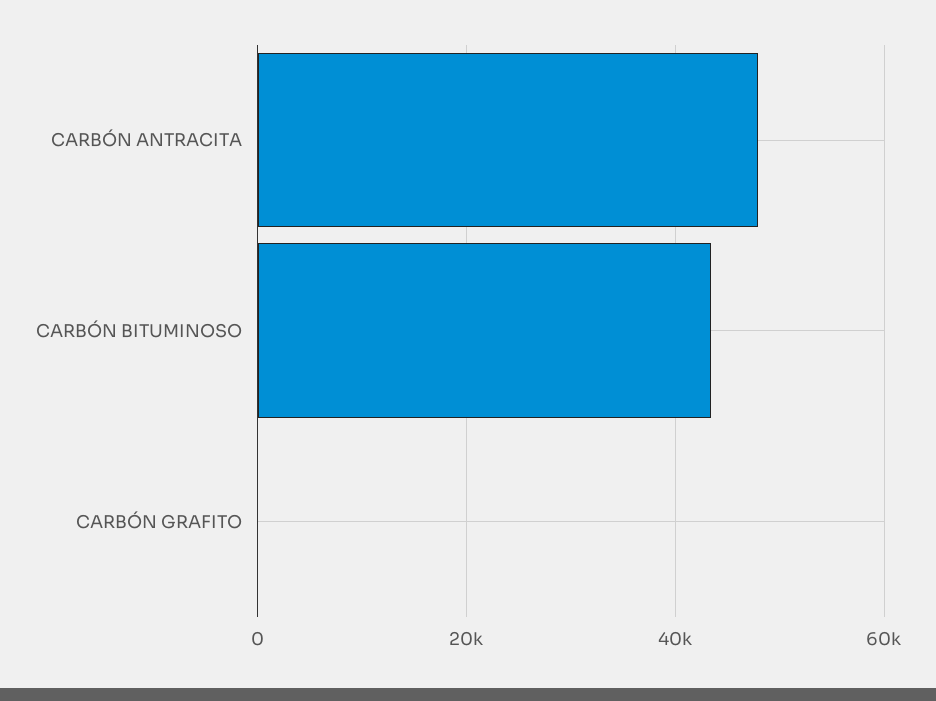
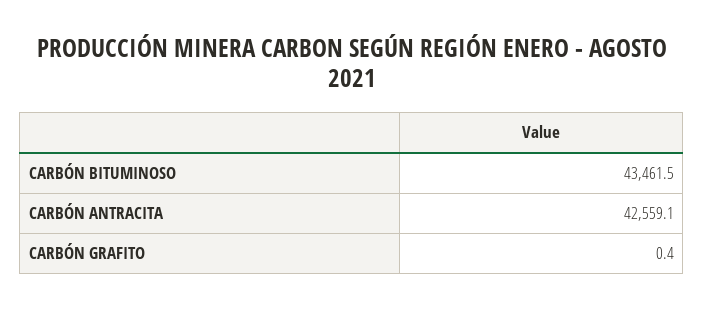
  {
-   "CARBÓN ANTRACITA": 48000,
+   "CARBÓN ANTRACITA": 42559.1,
    "CARBÓN BITUMINOSO": 43461.5,
    "CARBÓN GRAFITO": 0.4
  }

